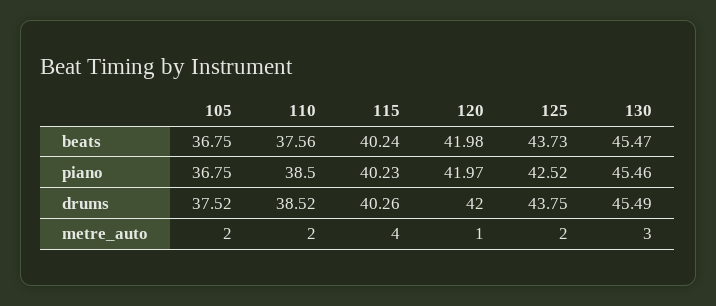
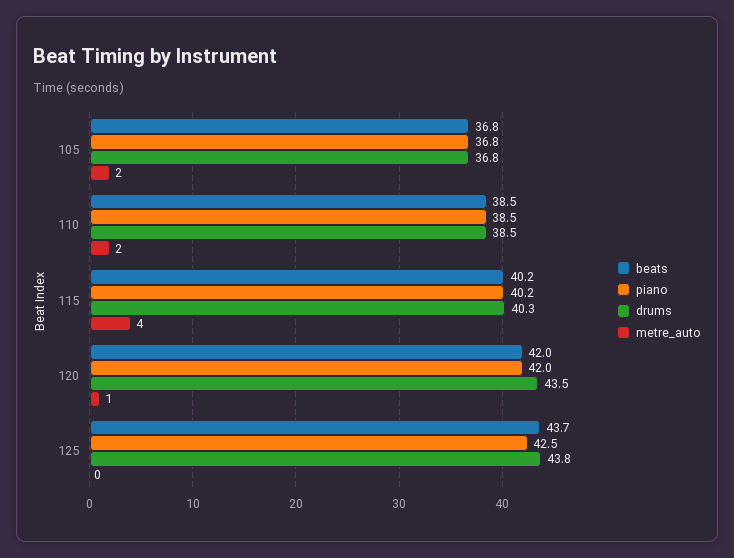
  {
    "beats": {
      "105": 36.75,
-     "110": 37.56,
+     "110": 38.5,
      "115": 40.24,
      "120": 41.98,
-     "125": 43.73,
+     "125": 43.73
-     "130": 45.47
    },
    "piano": {
      "105": 36.75,
      "110": 38.5,
      "115": 40.23,
      "120": 41.97,
-     "125": 42.52,
+     "125": 42.52
-     "130": 45.46
    },
    "drums": {
-     "105": 37.52,
+     "105": 36.8,
      "110": 38.52,
      "115": 40.26,
-     "120": 42,
+     "120": 43.5,
-     "125": 43.75,
+     "125": 43.75
-     "130": 45.49
    },
    "metre_auto": {
      "105": 2,
      "110": 2,
      "115": 4,
      "120": 1,
-     "125": 2,
+     "125": 0
-     "130": 3
    }
  }

